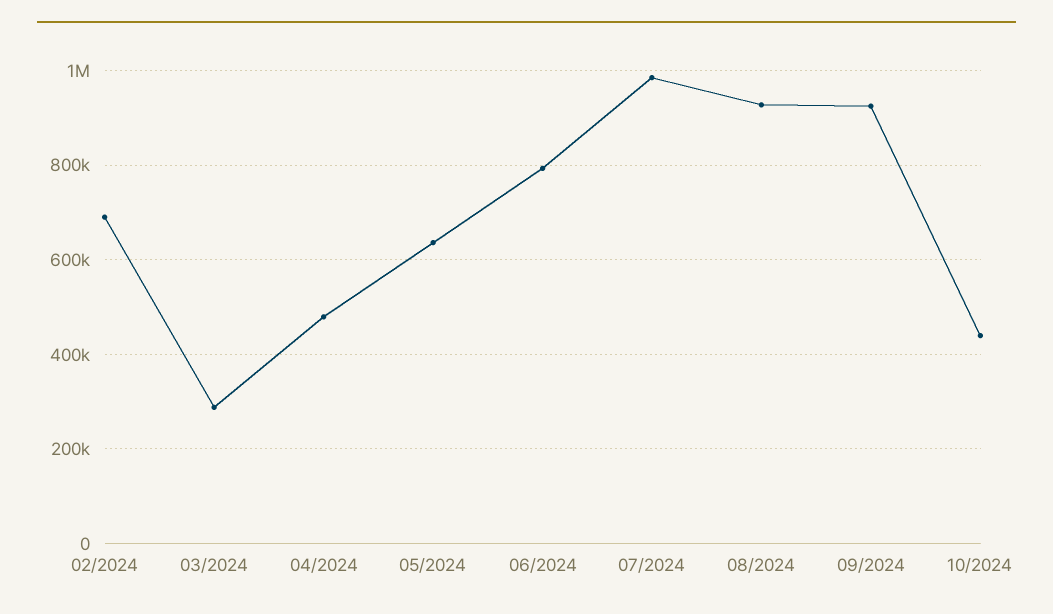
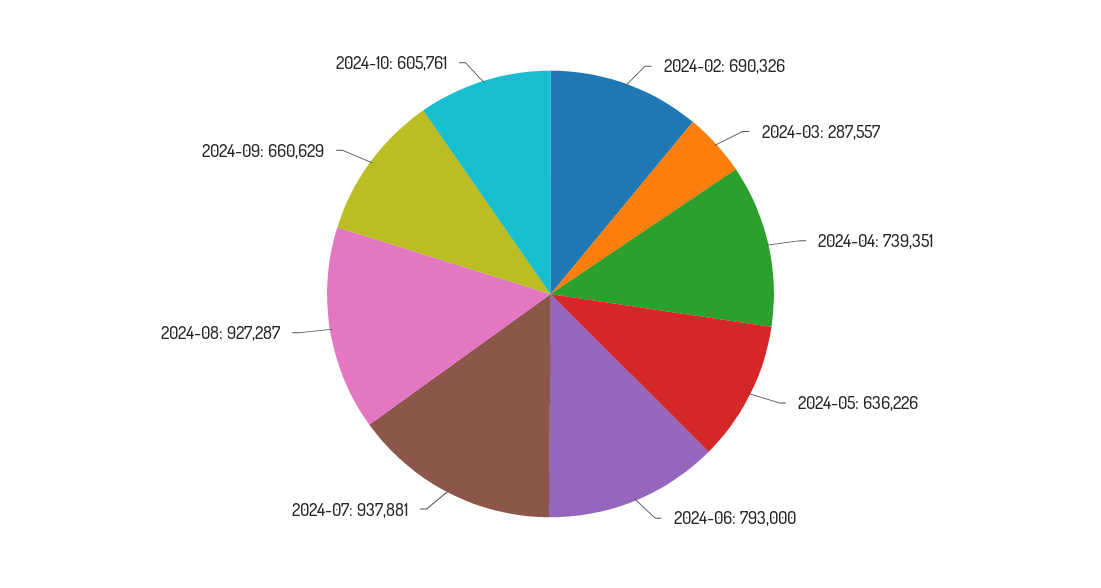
  {
    "02/2024": 690326,
    "03/2024": 287557,
-   "04/2024": 480000,
+   "04/2024": 739351,
    "05/2024": 636226,
    "06/2024": 793000,
-   "07/2024": 980000,
+   "07/2024": 937881,
    "08/2024": 927287,
-   "09/2024": 920000,
+   "09/2024": 660629,
-   "10/2024": 440000
+   "10/2024": 605761
  }

